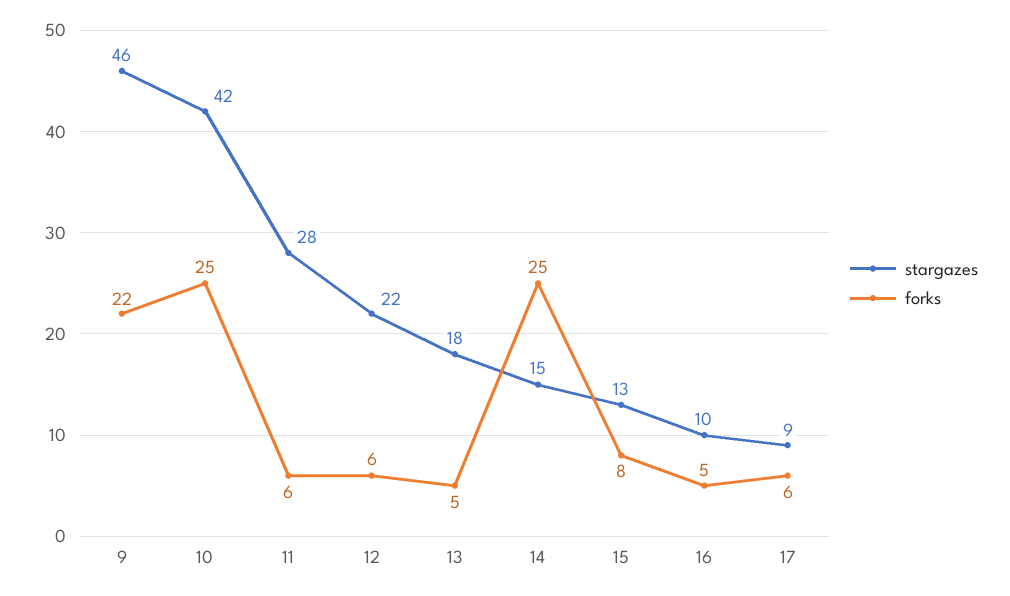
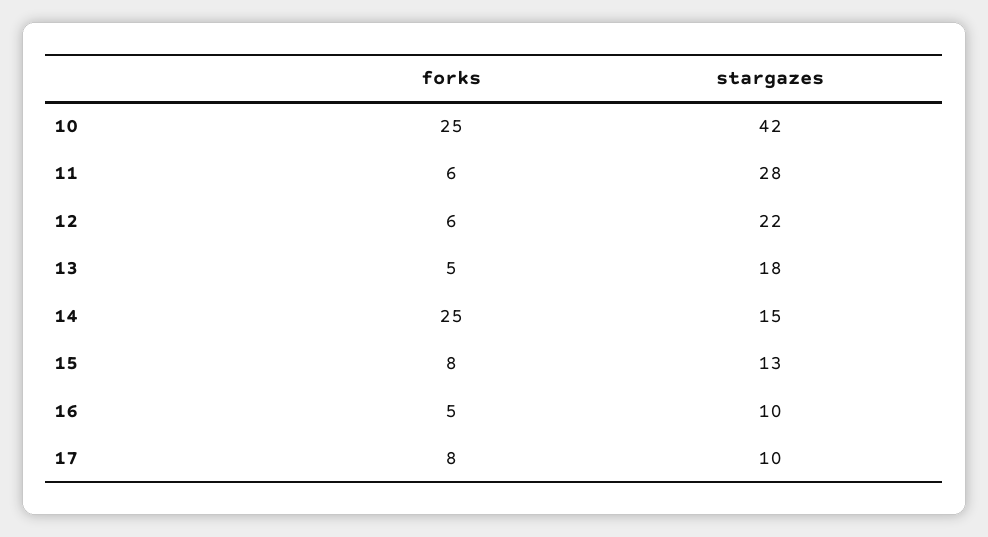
  {
    "stargazes": {
-     "9": 46,
      "10": 42,
      "11": 28,
      "12": 22,
      "13": 18,
      "14": 15,
      "15": 13,
      "16": 10,
-     "17": 9
+     "17": 10
    },
    "forks": {
-     "9": 22,
      "10": 25,
      "11": 6,
      "12": 6,
      "13": 5,
      "14": 25,
      "15": 8,
      "16": 5,
-     "17": 6
+     "17": 8
    }
  }

